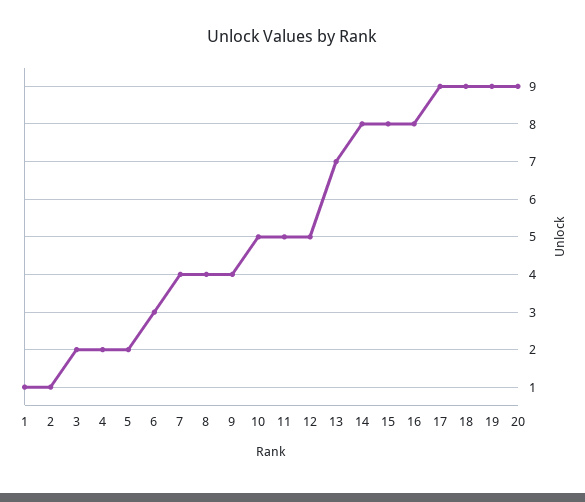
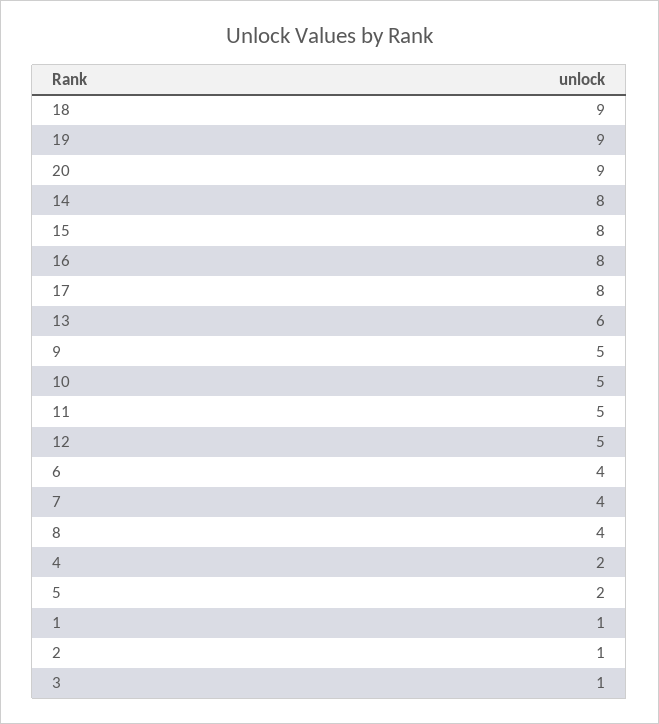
  {
    "1": 1,
    "2": 1,
-   "3": 2,
+   "3": 1,
    "4": 2,
    "5": 2,
-   "6": 3,
+   "6": 4,
    "7": 4,
    "8": 4,
-   "9": 4,
+   "9": 5,
    "10": 5,
    "11": 5,
    "12": 5,
-   "13": 7,
+   "13": 6,
    "14": 8,
    "15": 8,
    "16": 8,
-   "17": 9,
+   "17": 8,
    "18": 9,
    "19": 9,
    "20": 9
  }

